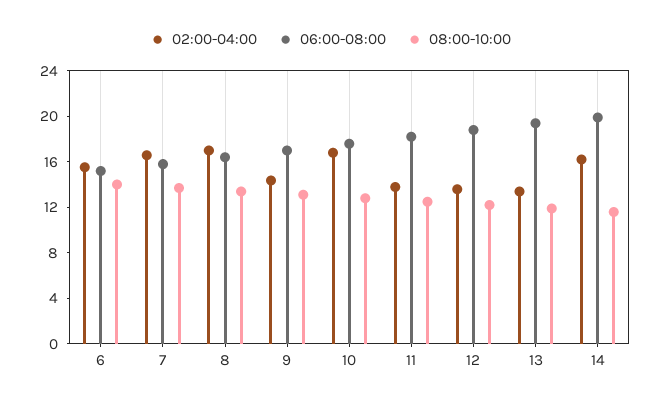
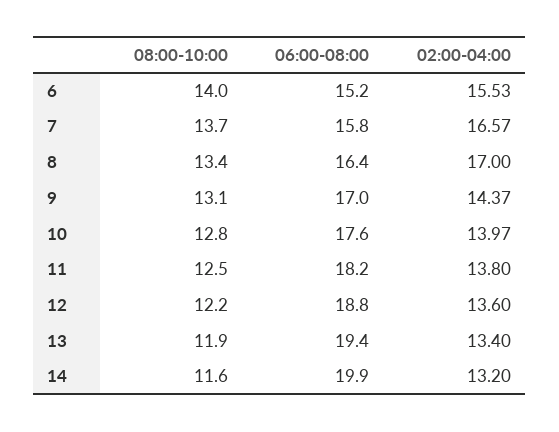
  {
    "02:00-04:00": {
      "6": 15.53,
      "7": 16.57,
      "8": 17,
      "9": 14.37,
-     "10": 17,
+     "10": 13.97,
      "11": 13.8,
      "12": 13.6,
      "13": 13.4,
-     "14": 16
+     "14": 13.2
    },
    "06:00-08:00": {
      "6": 15.2,
      "7": 15.8,
      "8": 16.4,
      "9": 17,
      "10": 17.6,
      "11": 18.2,
      "12": 18.8,
      "13": 19.4,
      "14": 19.9
    },
    "08:00-10:00": {
      "6": 14,
      "7": 13.7,
      "8": 13.4,
      "9": 13.1,
      "10": 12.8,
      "11": 12.5,
      "12": 12.2,
      "13": 11.9,
      "14": 11.6
    }
  }

